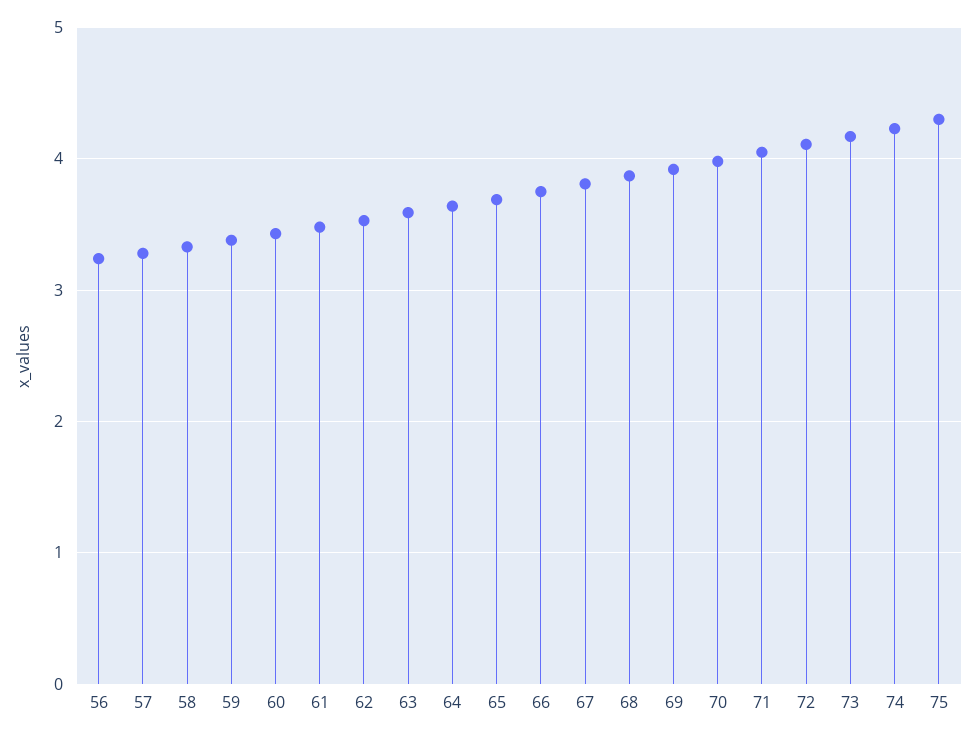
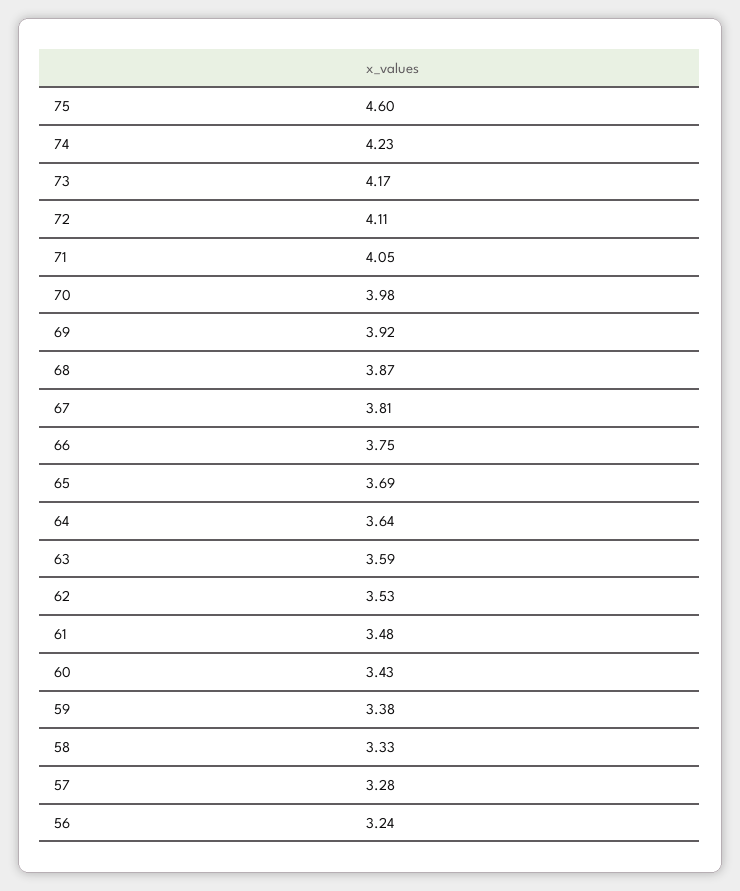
  {
    "56": 3.24,
    "57": 3.28,
    "58": 3.33,
    "59": 3.38,
    "60": 3.43,
    "61": 3.48,
    "62": 3.53,
    "63": 3.59,
    "64": 3.64,
    "65": 3.69,
    "66": 3.75,
    "67": 3.81,
    "68": 3.87,
    "69": 3.92,
    "70": 3.98,
    "71": 4.05,
    "72": 4.11,
    "73": 4.17,
    "74": 4.23,
-   "75": 4.3
+   "75": 4.6
  }

